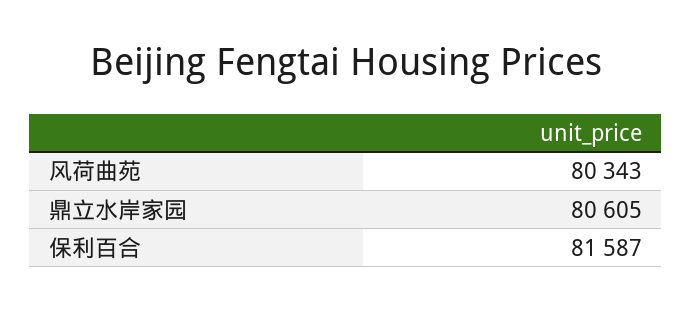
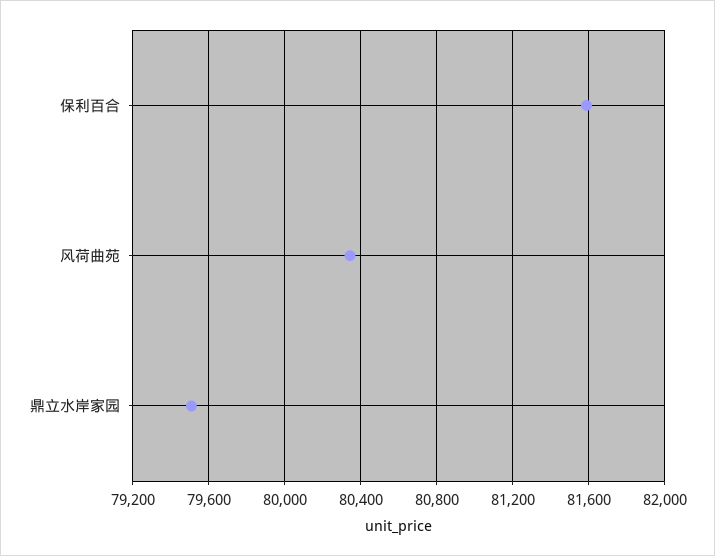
  {
    "风荷曲苑": 80343,
-   "鼎立水岸家园": 80605,
+   "鼎立水岸家园": 79500,
    "保利百合": 81587
  }

